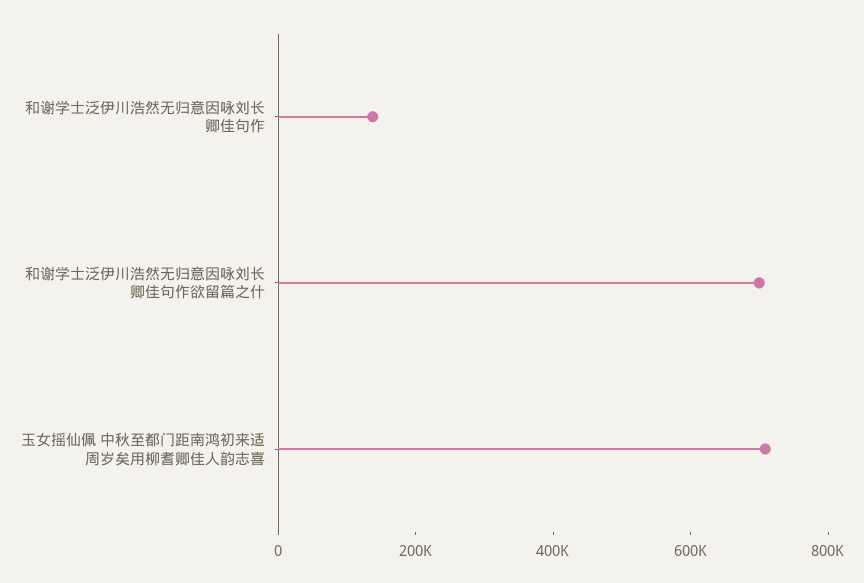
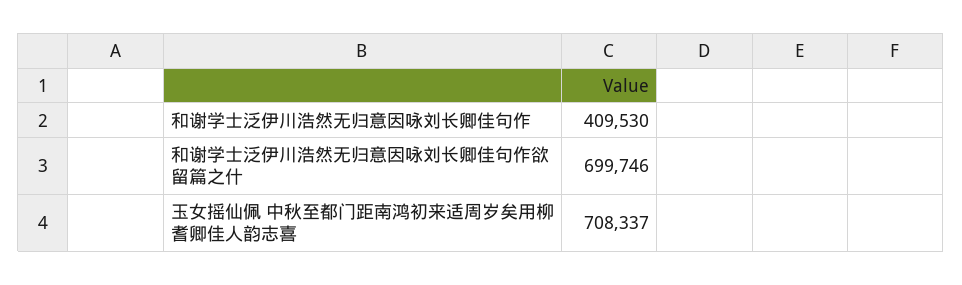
  {
-   "和谢学士泛伊川浩然无归意因咏刘长卿佳句作": 150000,
+   "和谢学士泛伊川浩然无归意因咏刘长卿佳句作": 409530,
    "和谢学士泛伊川浩然无归意因咏刘长卿佳句作欲留篇之什": 699746,
    "玉女摇仙佩 中秋至都门距南鸿初来适周岁矣用柳耆卿佳人韵志喜": 708337
  }

